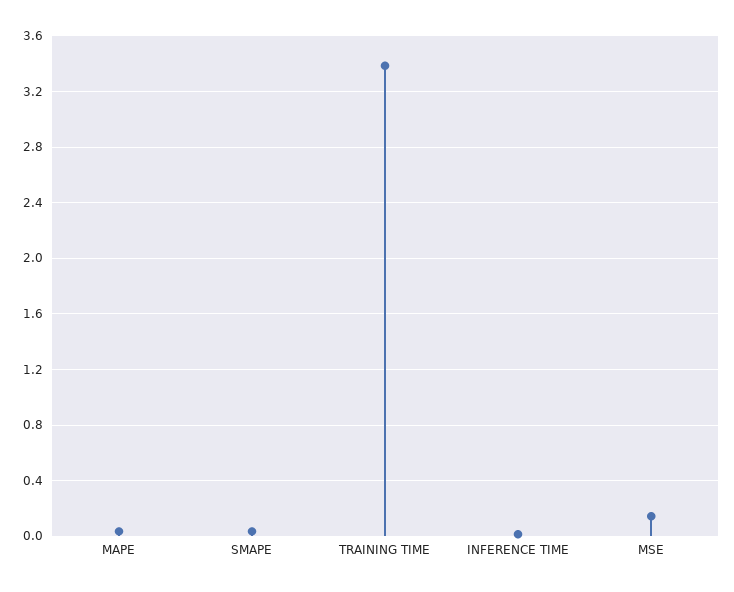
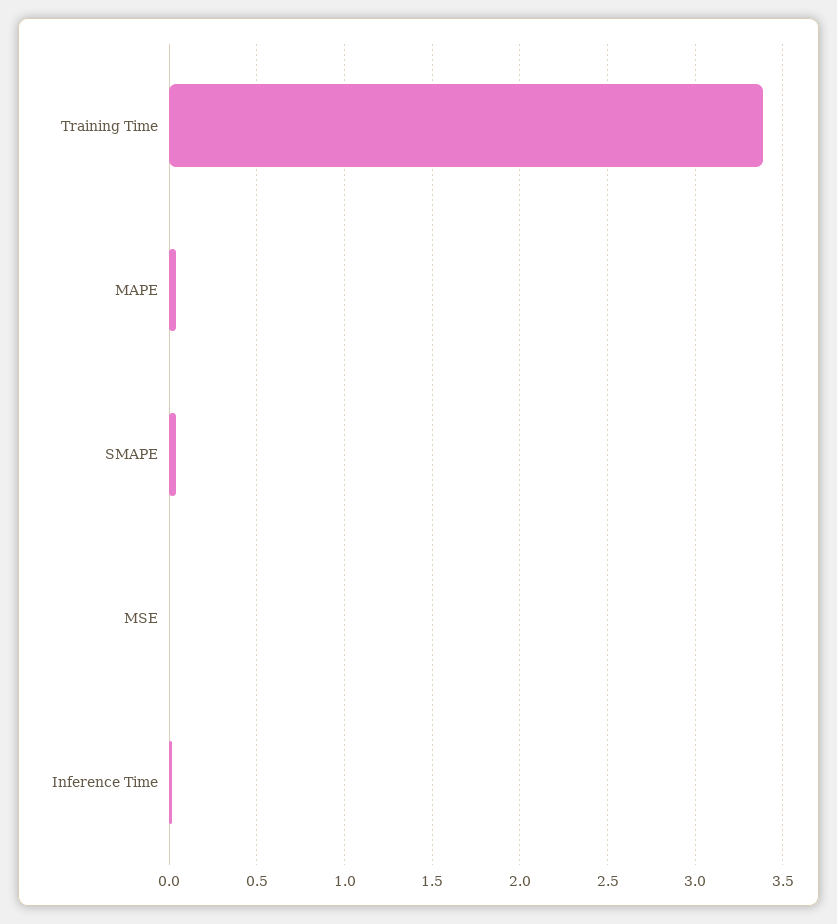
  {
    "MAPE": 0.05,
    "SMAPE": 0.05,
    "TRAINING TIME": 3.4,
    "INFERENCE TIME": 0,
-   "MSE": 0.15
+   "MSE": 0
  }

